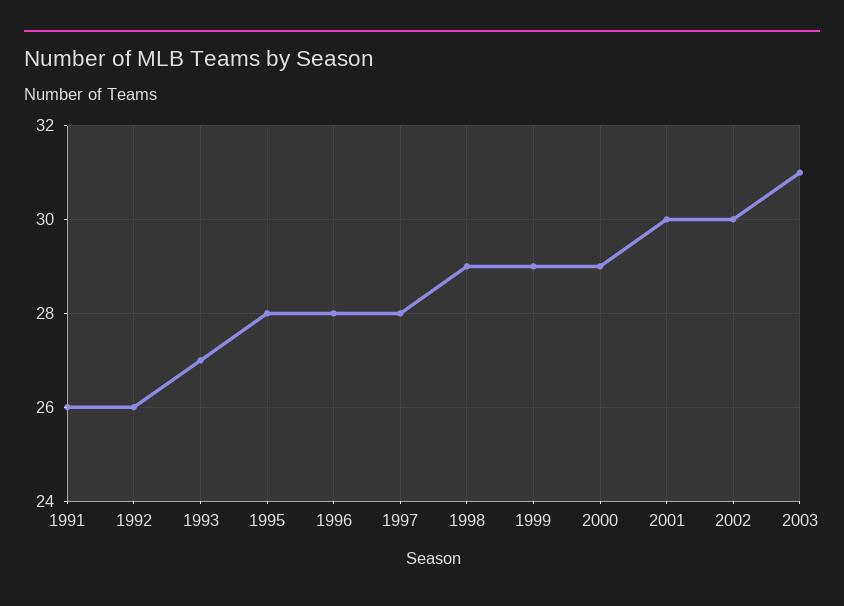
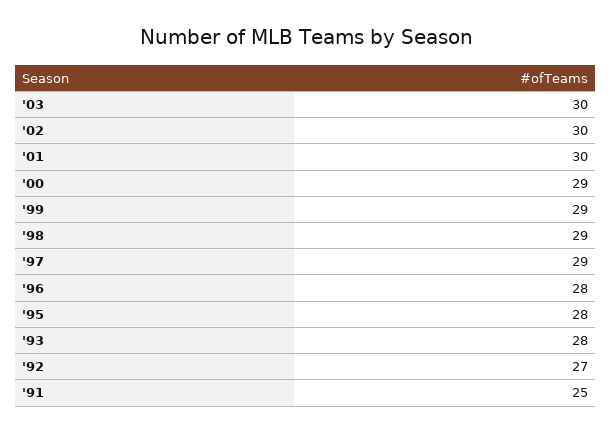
  {
-   "1991": 26,
+   "1991": 25,
-   "1992": 26,
+   "1992": 27,
-   "1993": 27,
+   "1993": 28,
    "1995": 28,
    "1996": 28,
-   "1997": 28,
+   "1997": 29,
    "1998": 29,
    "1999": 29,
    "2000": 29,
    "2001": 30,
    "2002": 30,
-   "2003": 31
+   "2003": 30
  }

